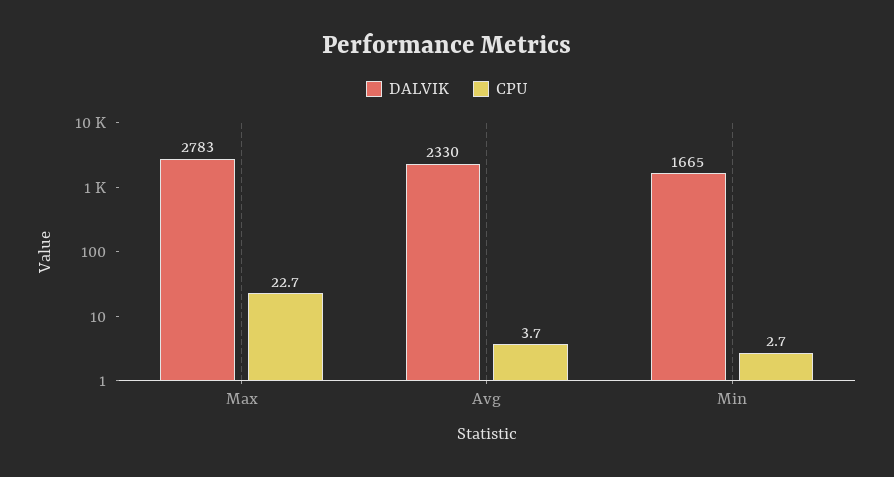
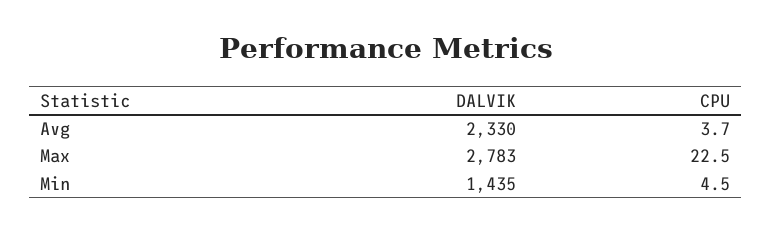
  {
    "DALVIK": {
      "Max": 2783,
      "Avg": 2330,
-     "Min": 1665
+     "Min": 1435
    },
    "CPU": {
-     "Max": 22.7,
+     "Max": 22.5,
      "Avg": 3.7,
-     "Min": 2.7
+     "Min": 4.5
    }
  }

